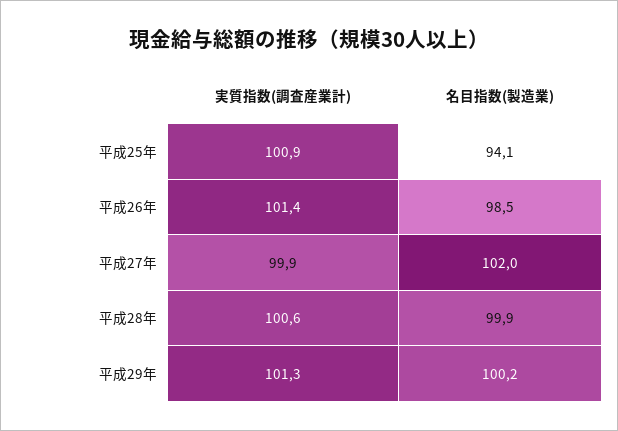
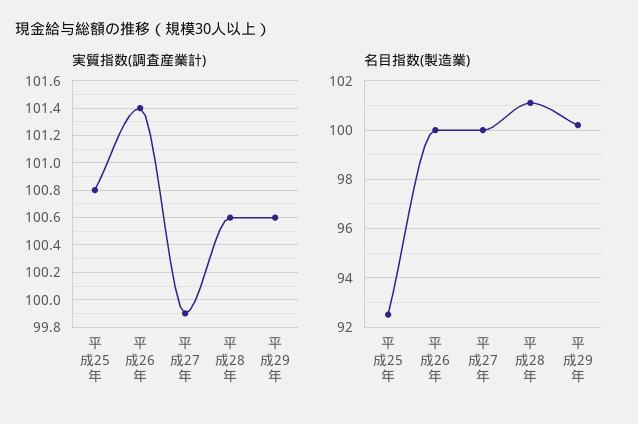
  {
    "実質指数(調査産業計)": {
-     "平成25年": 100.9,
+     "平成25年": 100.8,
      "平成26年": 101.4,
      "平成27年": 99.9,
      "平成28年": 100.6,
-     "平成29年": 101.3
+     "平成29年": 100.6
    },
    "名目指数(製造業)": {
-     "平成25年": 94.1,
+     "平成25年": 92.5,
-     "平成26年": 98.5,
+     "平成26年": 100,
-     "平成27年": 102,
+     "平成27年": 100,
-     "平成28年": 99.9,
+     "平成28年": 101,
      "平成29年": 100.2
    }
  }

